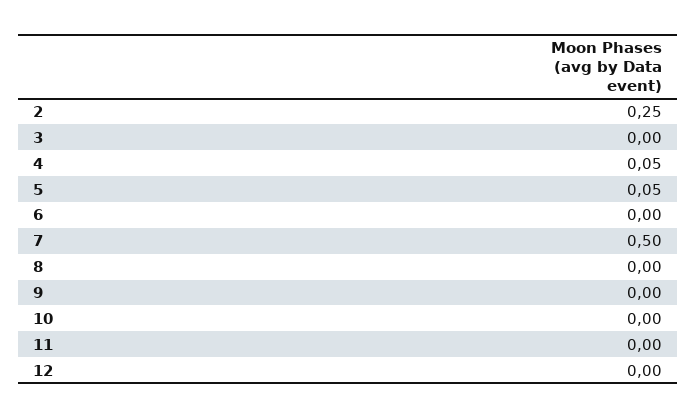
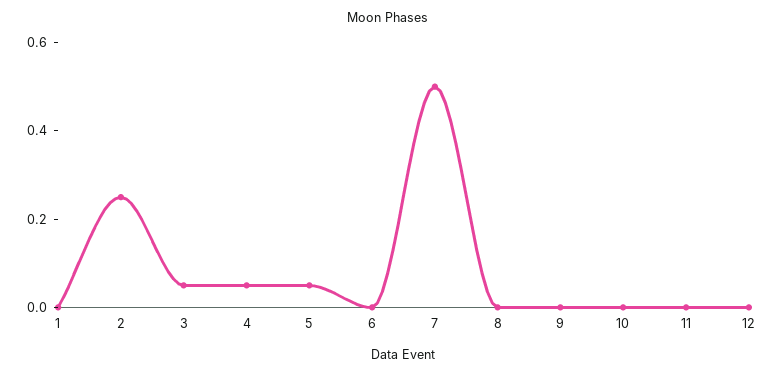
  {
    "2": 0.25,
-   "3": 0,
+   "3": 0.05,
    "4": 0.05,
    "5": 0.05,
    "6": 0,
    "7": 0.5,
    "8": 0,
    "9": 0,
    "10": 0,
    "11": 0,
-   "12": 0
+   "12": 0,
+   "1": 0
  }

